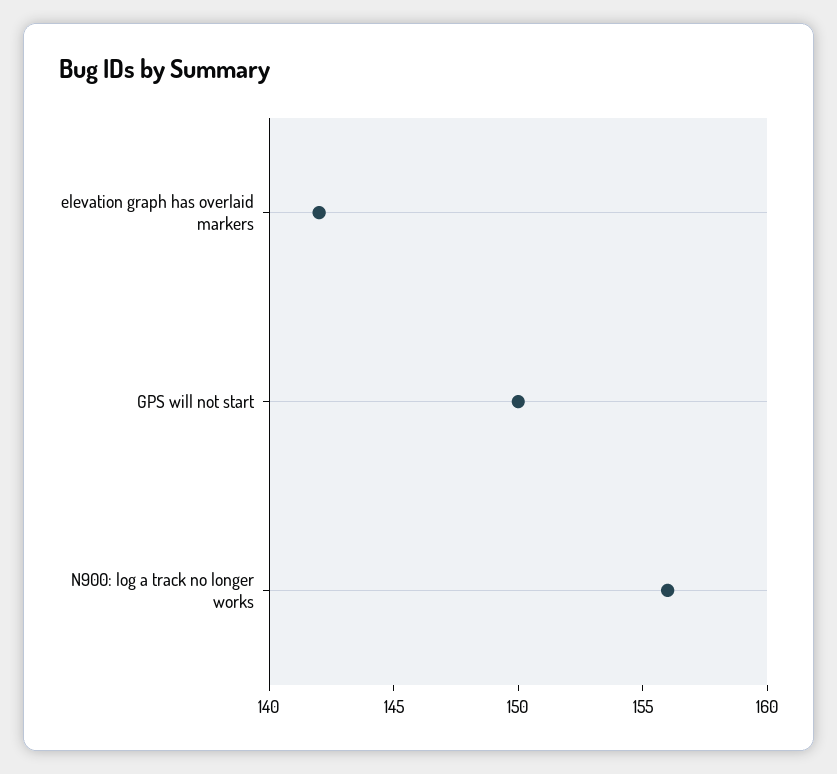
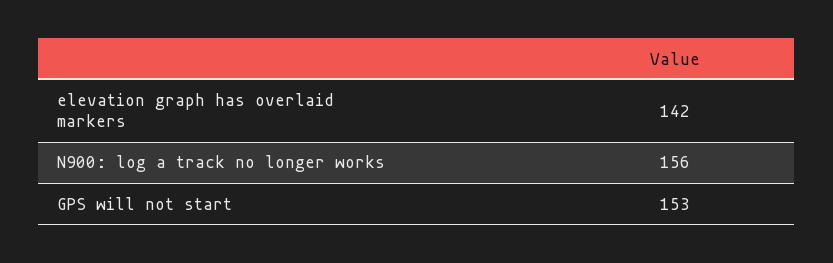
  {
    "elevation graph has overlaid markers": 142,
-   "GPS will not start": 150,
+   "GPS will not start": 153,
    "N900: log a track no longer works": 156
  }

